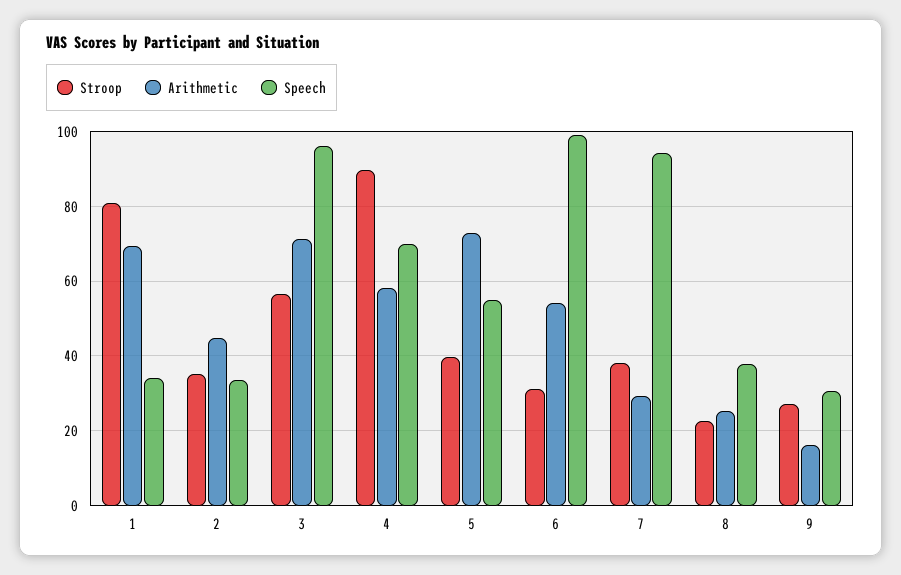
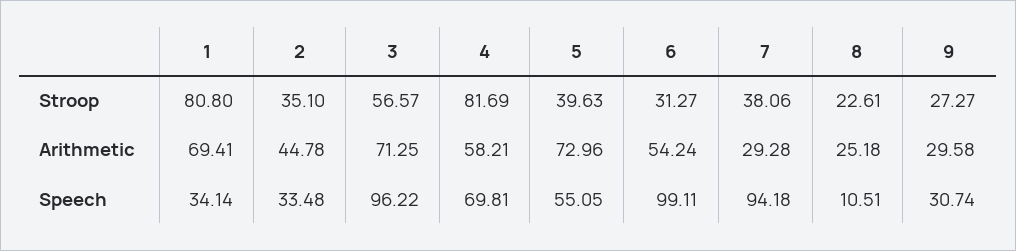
  {
    "Stroop": {
      "1": 80.8,
      "2": 35.1,
      "3": 56.57,
-     "4": 90,
+     "4": 81.69,
      "5": 39.63,
      "6": 31.27,
      "7": 38.06,
      "8": 22.61,
      "9": 27.27
    },
    "Arithmetic": {
      "1": 69.41,
      "2": 44.78,
      "3": 71.25,
      "4": 58.21,
      "5": 72.96,
      "6": 54.24,
      "7": 29.28,
      "8": 25.18,
-     "9": 16
+     "9": 29.58
    },
    "Speech": {
      "1": 34.14,
      "2": 33.48,
      "3": 96.22,
      "4": 69.81,
      "5": 55.05,
      "6": 99.11,
      "7": 94.18,
-     "8": 38,
+     "8": 10.51,
      "9": 30.74
    }
  }

